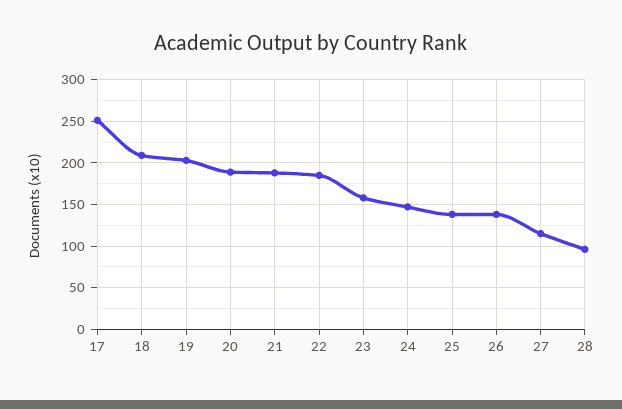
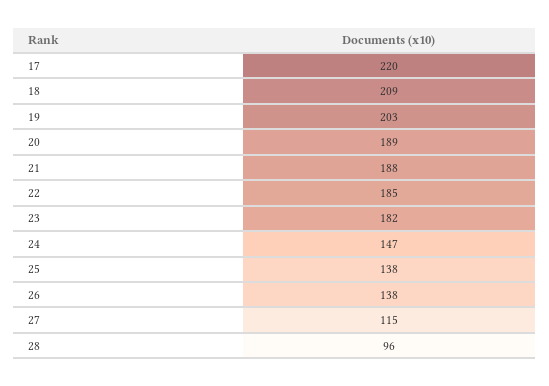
  {
-   "17": 250,
+   "17": 220,
    "18": 209,
    "19": 203,
    "20": 189,
    "21": 188,
    "22": 185,
-   "23": 160,
+   "23": 182,
    "24": 147,
    "25": 138,
    "26": 138,
    "27": 115,
    "28": 96
  }

